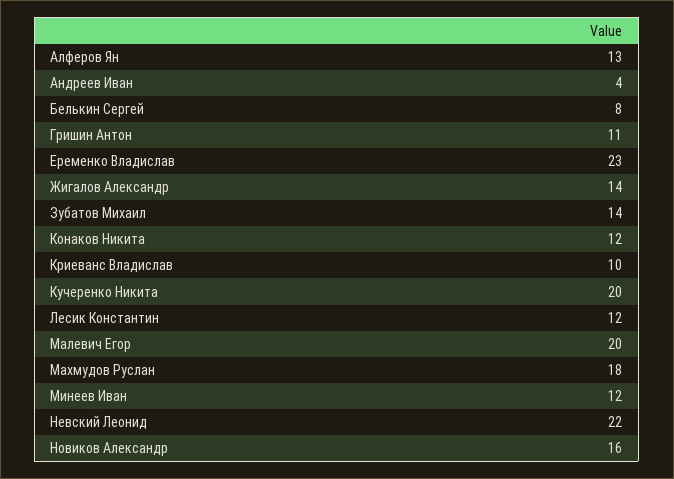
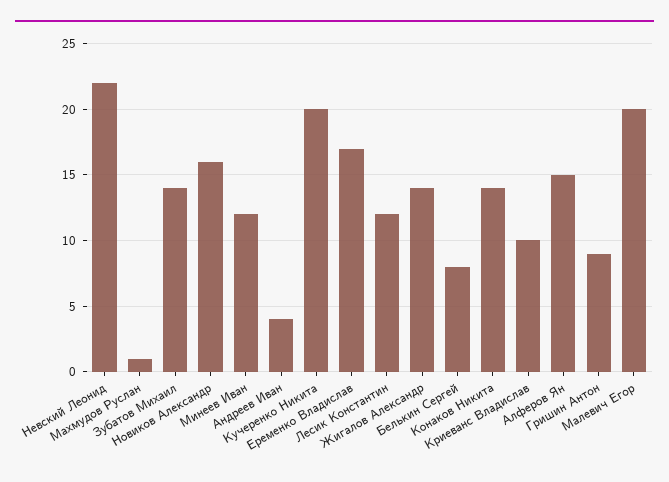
  {
-   "Алферов Ян": 13,
+   "Алферов Ян": 15,
    "Андреев Иван": 4,
    "Белькин Сергей": 8,
-   "Гришин Антон": 11,
+   "Гришин Антон": 9,
-   "Еременко Владислав": 23,
+   "Еременко Владислав": 17,
    "Жигалов Александр": 14,
    "Зубатов Михаил": 14,
-   "Конаков Никита": 12,
+   "Конаков Никита": 14,
    "Криеванс Владислав": 10,
    "Кучеренко Никита": 20,
    "Лесик Константин": 12,
    "Малевич Егор": 20,
-   "Махмудов Руслан": 18,
+   "Махмудов Руслан": 1,
    "Минеев Иван": 12,
    "Невский Леонид": 22,
    "Новиков Александр": 16
  }

